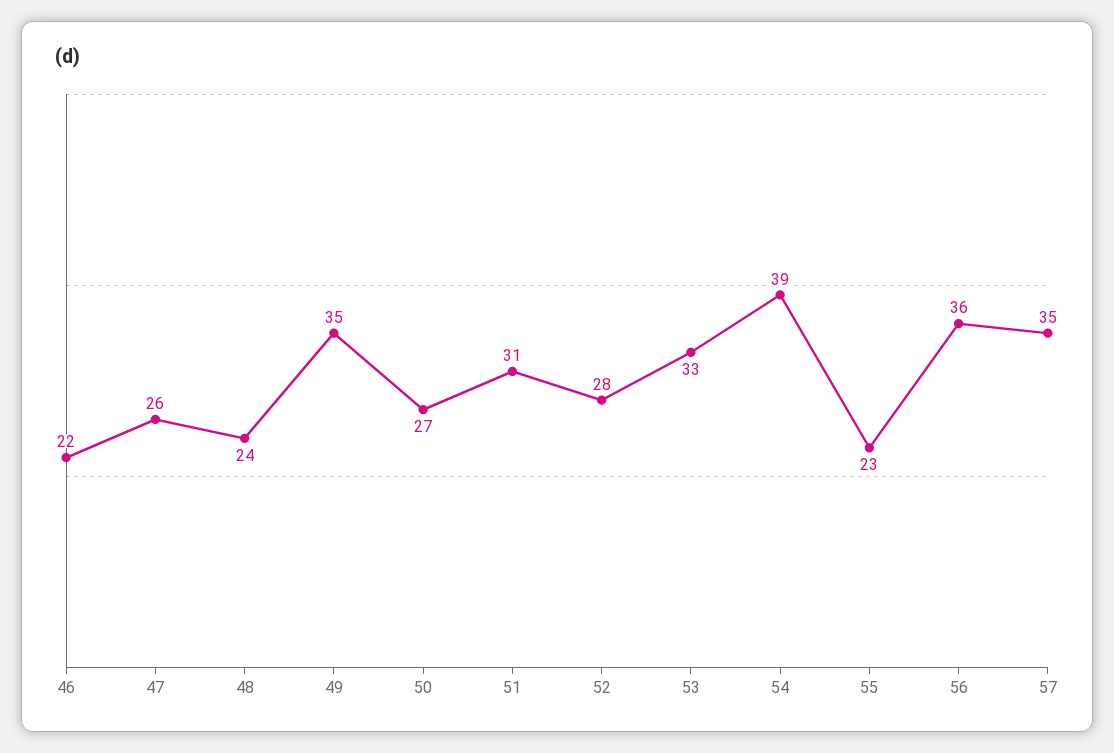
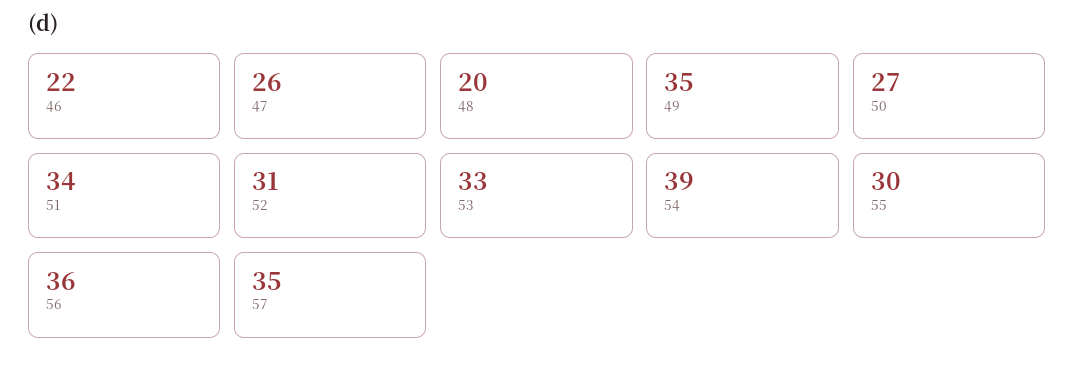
  {
    "46": 22,
    "47": 26,
-   "48": 24,
+   "48": 20,
    "49": 35,
    "50": 27,
-   "51": 31,
+   "51": 34,
-   "52": 28,
+   "52": 31,
    "53": 33,
    "54": 39,
-   "55": 23,
+   "55": 30,
    "56": 36,
    "57": 35
  }

